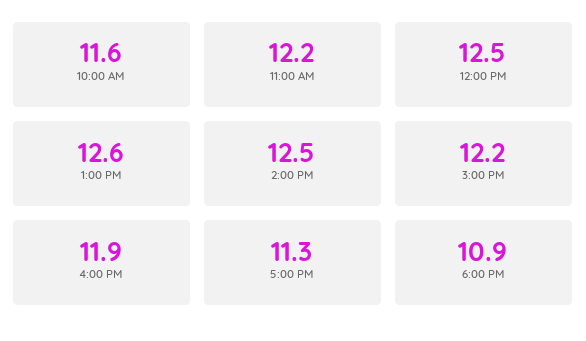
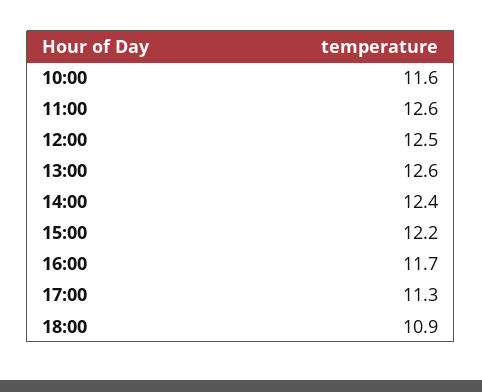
  {
    "10:00 AM": 11.6,
-   "11:00 AM": 12.2,
+   "11:00 AM": 12.6,
    "12:00 PM": 12.5,
    "1:00 PM": 12.6,
-   "2:00 PM": 12.5,
+   "2:00 PM": 12.4,
    "3:00 PM": 12.2,
-   "4:00 PM": 11.9,
+   "4:00 PM": 11.7,
    "5:00 PM": 11.3,
    "6:00 PM": 10.9
  }

